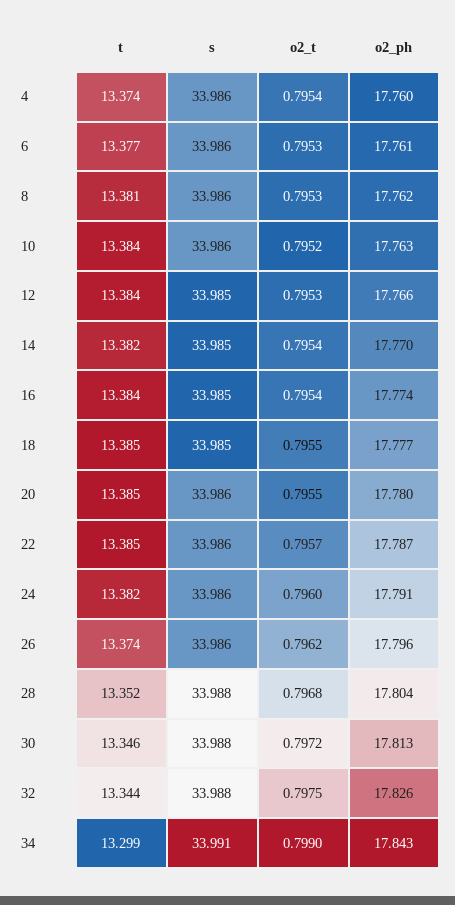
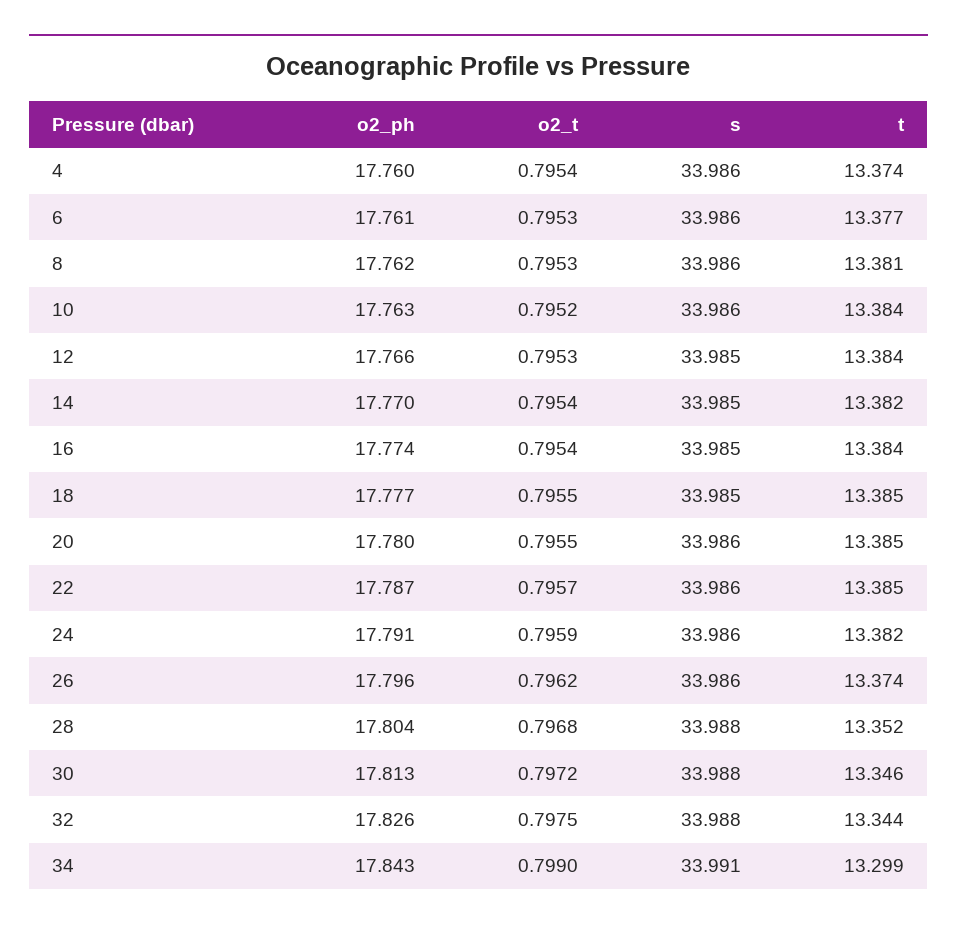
  {
    "t": {
      "4": 13.374,
      "6": 13.377,
      "8": 13.381,
      "10": 13.384,
      "12": 13.384,
      "14": 13.382,
      "16": 13.384,
      "18": 13.385,
      "20": 13.385,
      "22": 13.385,
      "24": 13.382,
      "26": 13.374,
      "28": 13.352,
      "30": 13.346,
      "32": 13.344,
      "34": 13.299
    },
    "s": {
      "4": 33.986,
      "6": 33.986,
      "8": 33.986,
      "10": 33.986,
      "12": 33.985,
      "14": 33.985,
      "16": 33.985,
      "18": 33.985,
      "20": 33.986,
      "22": 33.986,
      "24": 33.986,
      "26": 33.986,
      "28": 33.988,
      "30": 33.988,
      "32": 33.988,
      "34": 33.991
    },
    "o2_t": {
      "4": 0.7954,
      "6": 0.7953,
      "8": 0.7953,
      "10": 0.7952,
      "12": 0.7953,
      "14": 0.7954,
      "16": 0.7954,
      "18": 0.7955,
      "20": 0.7955,
      "22": 0.7957,
-     "24": 0.796,
+     "24": 0.7959,
      "26": 0.7962,
      "28": 0.7968,
      "30": 0.7972,
      "32": 0.7975,
      "34": 0.799
    },
    "o2_ph": {
      "4": 17.76,
      "6": 17.761,
      "8": 17.762,
      "10": 17.763,
      "12": 17.766,
      "14": 17.77,
      "16": 17.774,
      "18": 17.777,
      "20": 17.78,
      "22": 17.787,
      "24": 17.791,
      "26": 17.796,
      "28": 17.804,
      "30": 17.813,
      "32": 17.826,
      "34": 17.843
    }
  }

